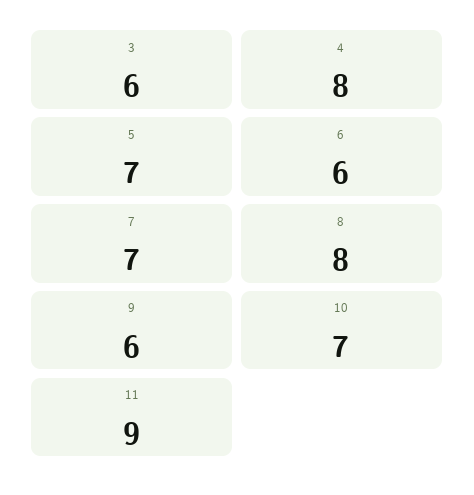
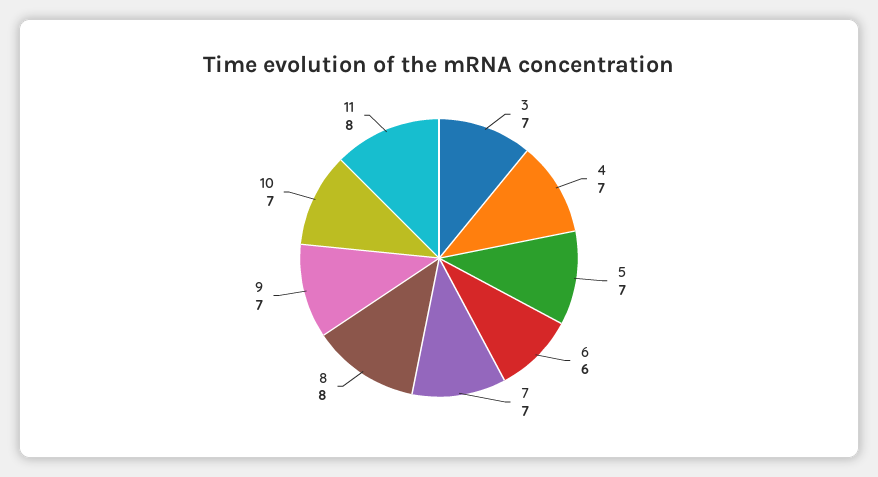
  {
-   "3": 6,
+   "3": 7,
-   "4": 8,
+   "4": 7,
    "5": 7,
    "6": 6,
    "7": 7,
    "8": 8,
-   "9": 6,
+   "9": 7,
    "10": 7,
-   "11": 9
+   "11": 8
  }

